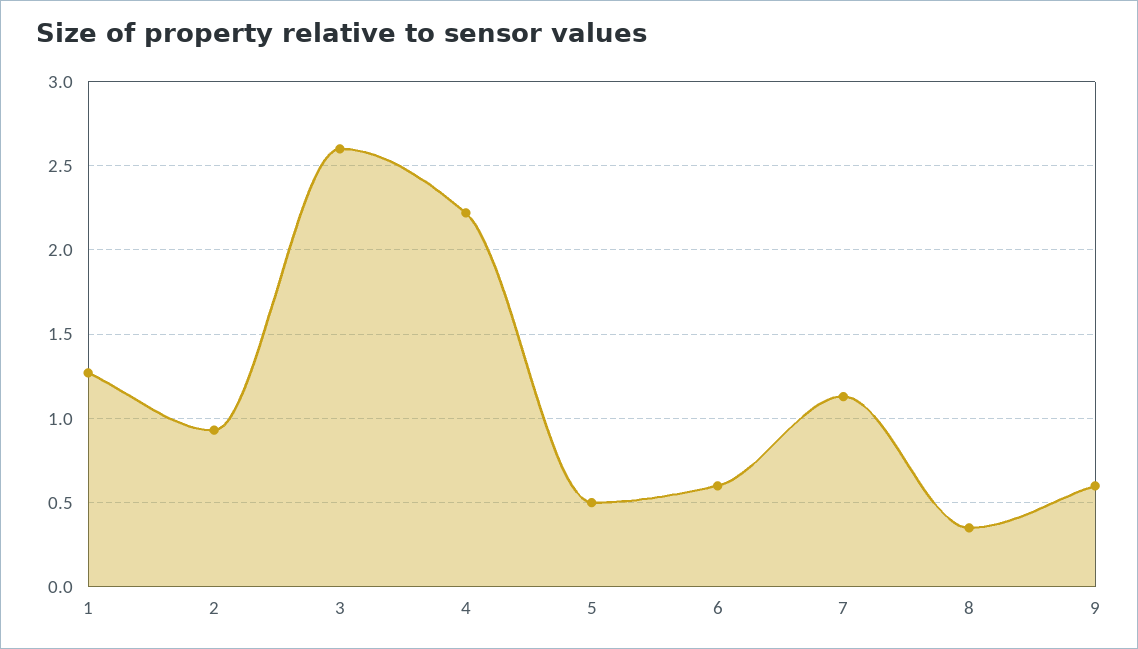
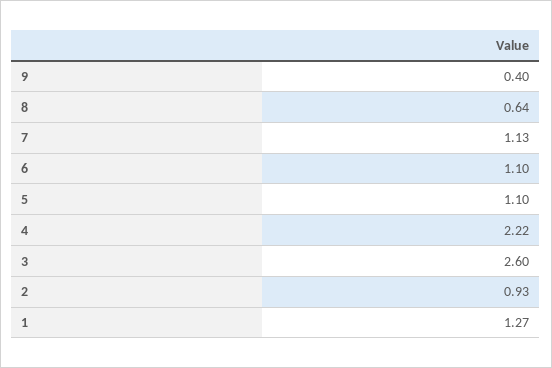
  {
    "1": 1.27,
    "2": 0.93,
    "3": 2.6,
    "4": 2.22,
-   "5": 0.5,
+   "5": 1.1,
-   "6": 0.6,
+   "6": 1.1,
    "7": 1.13,
-   "8": 0.35,
+   "8": 0.64,
-   "9": 0.6
+   "9": 0.4
  }

